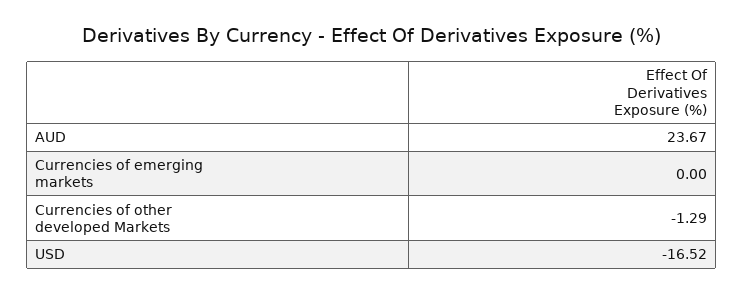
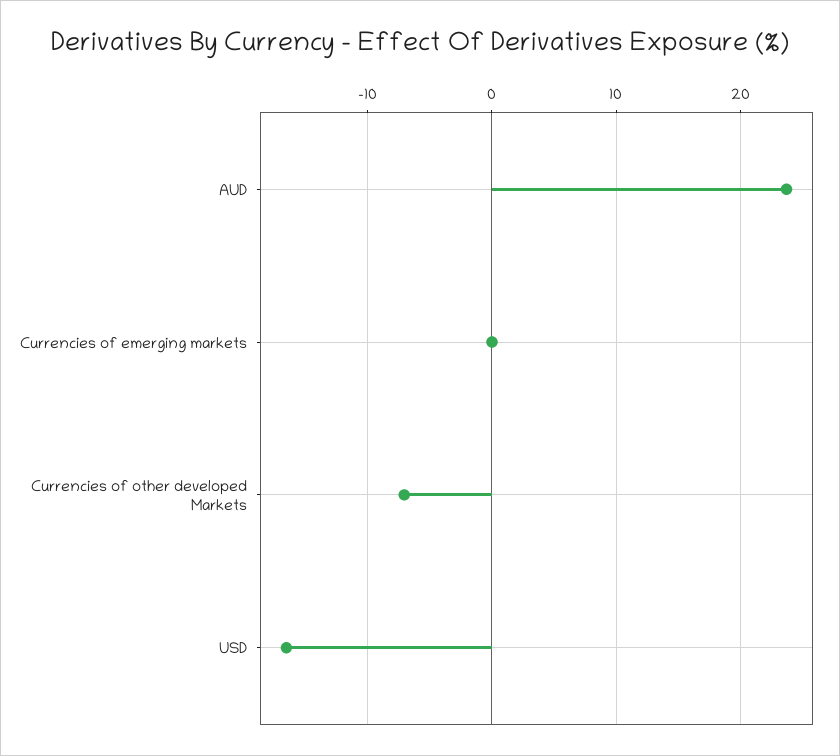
  {
    "AUD": 23.67,
    "Currencies of emerging markets": 0,
-   "Currencies of other developed Markets": -1.29,
+   "Currencies of other developed Markets": -7,
    "USD": -16.52
  }

